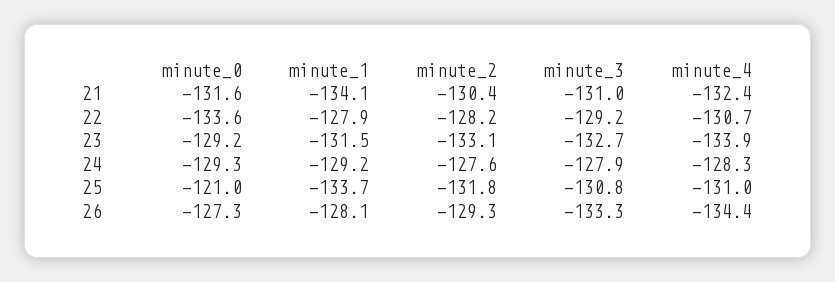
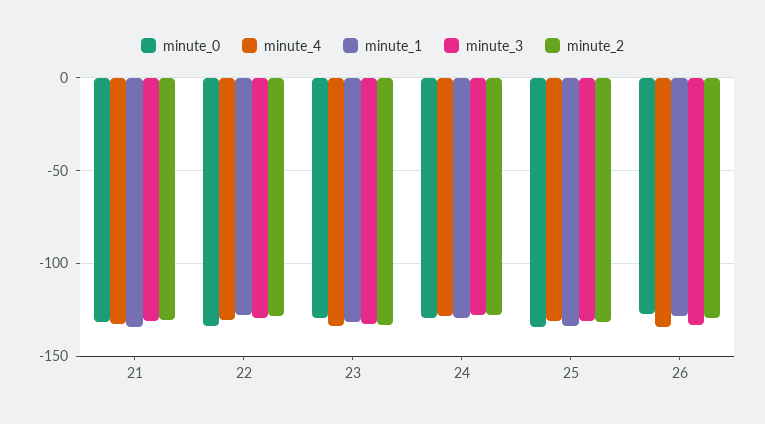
  {
    "minute_0": {
      "21": -131.6,
      "22": -133.6,
      "23": -129.2,
      "24": -129.3,
-     "25": -121,
+     "25": -135,
      "26": -127.3
    },
    "minute_1": {
      "21": -134.1,
      "22": -127.9,
      "23": -131.5,
      "24": -129.2,
      "25": -133.7,
      "26": -128.1
    },
    "minute_2": {
      "21": -130.4,
      "22": -128.2,
      "23": -133.1,
      "24": -127.6,
      "25": -131.8,
      "26": -129.3
    },
    "minute_3": {
      "21": -131,
      "22": -129.2,
      "23": -132.7,
      "24": -127.9,
      "25": -130.8,
      "26": -133.3
    },
    "minute_4": {
      "21": -132.4,
      "22": -130.7,
      "23": -133.9,
      "24": -128.3,
      "25": -131,
      "26": -134.4
    }
  }

